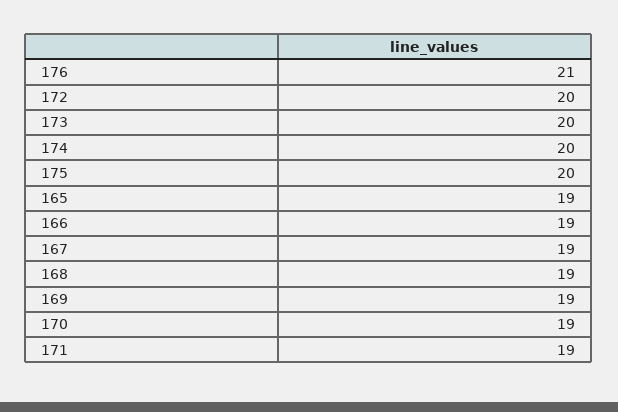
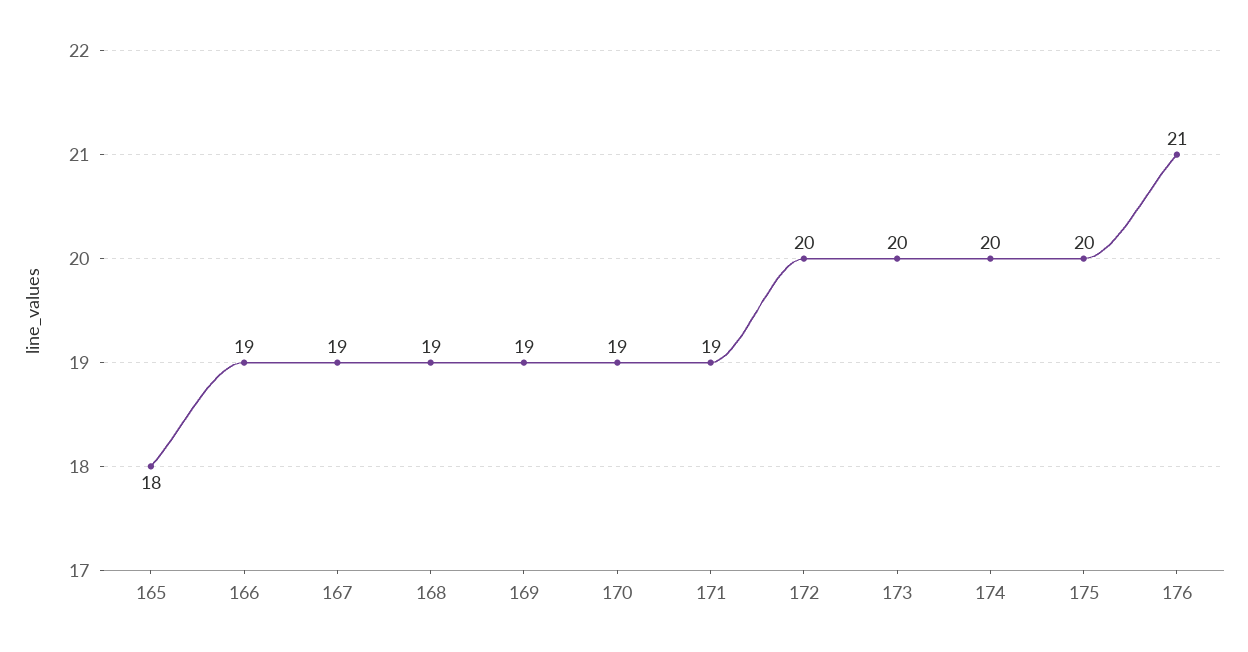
  {
    "176": 21,
    "172": 20,
    "173": 20,
    "174": 20,
    "175": 20,
-   "165": 19,
+   "165": 18,
    "166": 19,
    "167": 19,
    "168": 19,
    "169": 19,
    "170": 19,
    "171": 19
  }

